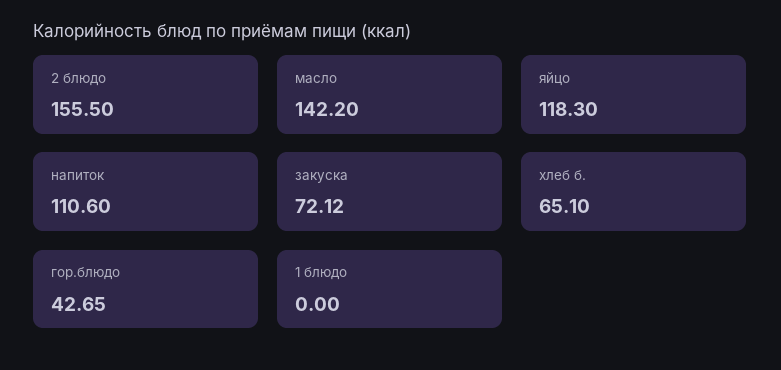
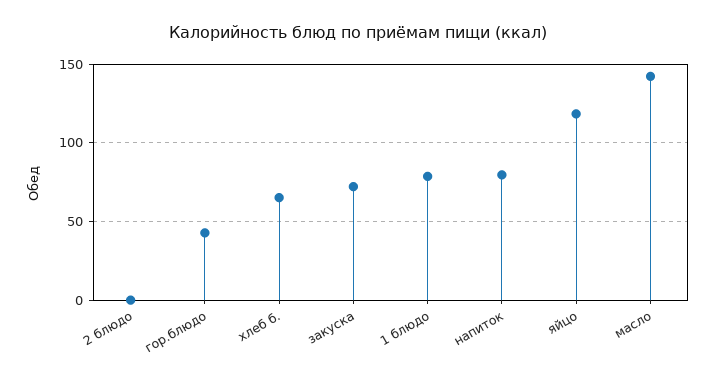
  {
-   "2 блюдо": 155.5,
+   "2 блюдо": 0,
    "масло": 142.2,
    "яйцо": 118.3,
-   "напиток": 110.6,
+   "напиток": 80,
    "закуска": 72.12,
    "хлеб б.": 65.1,
    "гор.блюдо": 42.65,
-   "1 блюдо": 0
+   "1 блюдо": 80
  }

